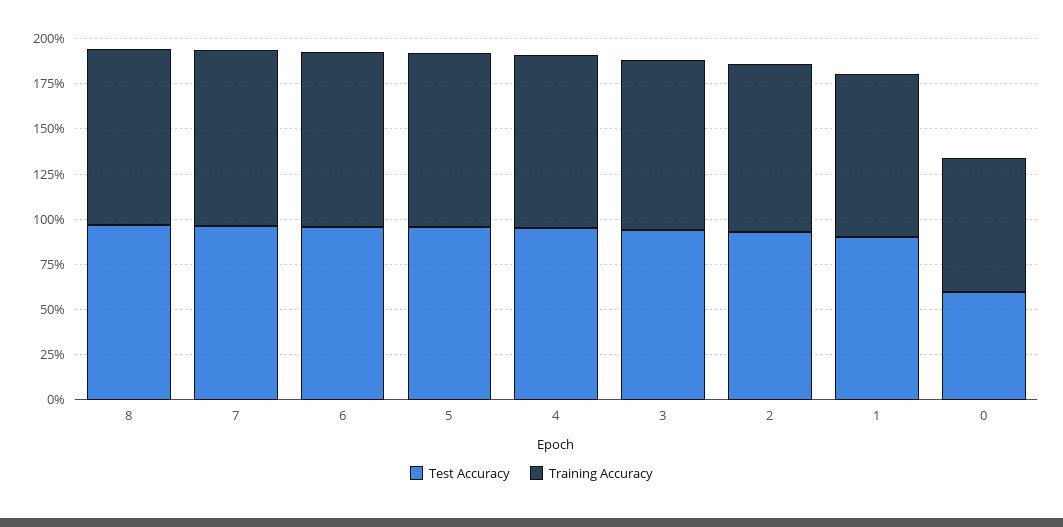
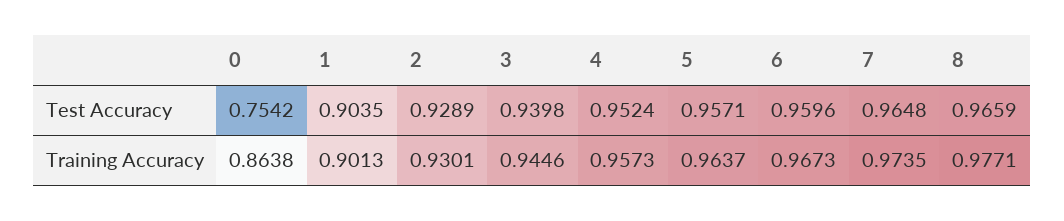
  {
    "Test Accuracy": {
      "8": 0.9659,
      "7": 0.9648,
      "6": 0.9596,
      "5": 0.9571,
      "4": 0.9524,
      "3": 0.9398,
      "2": 0.9289,
      "1": 0.9035,
-     "0": 0.6
+     "0": 0.7542
    },
    "Training Accuracy": {
      "8": 0.9771,
      "7": 0.9735,
      "6": 0.9673,
      "5": 0.9637,
      "4": 0.9573,
      "3": 0.9446,
      "2": 0.9301,
      "1": 0.9013,
-     "0": 0.75
+     "0": 0.8638
    }
  }

